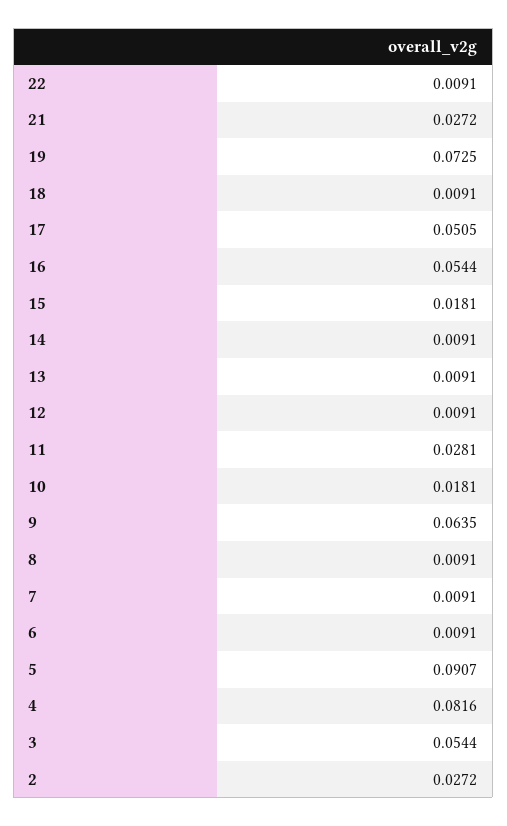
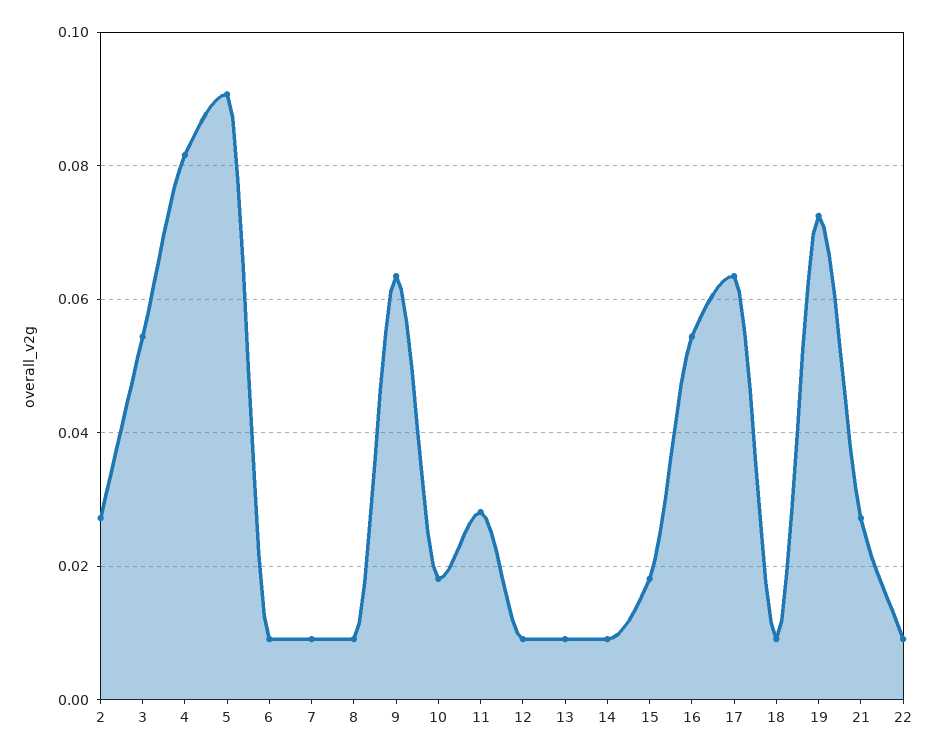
  {
    "22": 0.0091,
    "21": 0.0272,
    "19": 0.0725,
    "18": 0.0091,
-   "17": 0.0505,
+   "17": 0.064,
    "16": 0.0544,
    "15": 0.0181,
    "14": 0.0091,
    "13": 0.0091,
    "12": 0.0091,
    "11": 0.0281,
    "10": 0.0181,
    "9": 0.0635,
    "8": 0.0091,
    "7": 0.0091,
    "6": 0.0091,
    "5": 0.0907,
    "4": 0.0816,
    "3": 0.0544,
    "2": 0.0272
  }

